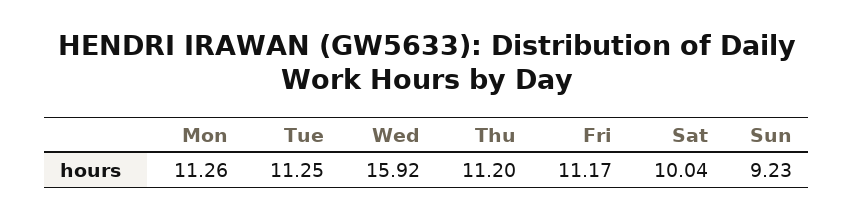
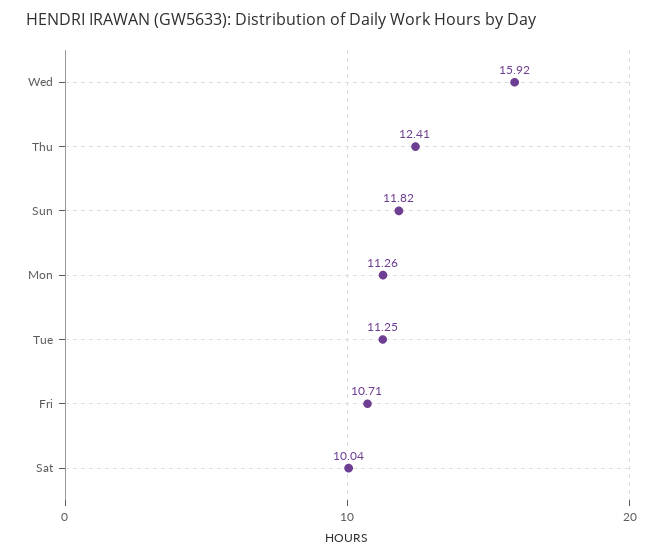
  {
    "Mon": 11.26,
    "Tue": 11.25,
    "Wed": 15.92,
-   "Thu": 11.2,
+   "Thu": 12.41,
-   "Fri": 11.17,
+   "Fri": 10.71,
    "Sat": 10.04,
-   "Sun": 9.23
+   "Sun": 11.82
  }

